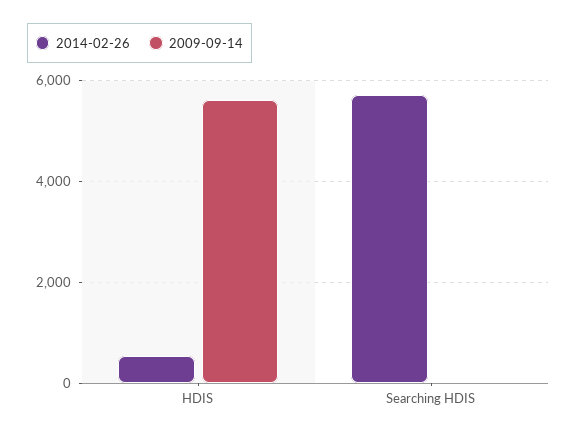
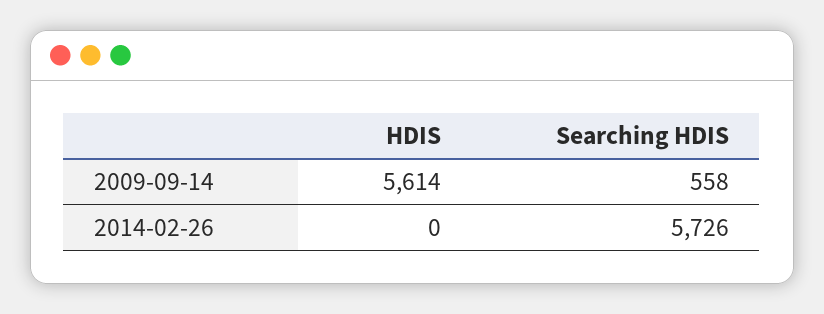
  {
    "2014-02-26": {
-     "HDIS": 600,
+     "HDIS": 0,
      "Searching HDIS": 5726
    },
    "2009-09-14": {
      "HDIS": 5614,
-     "Searching HDIS": 0
+     "Searching HDIS": 558
    }
  }

